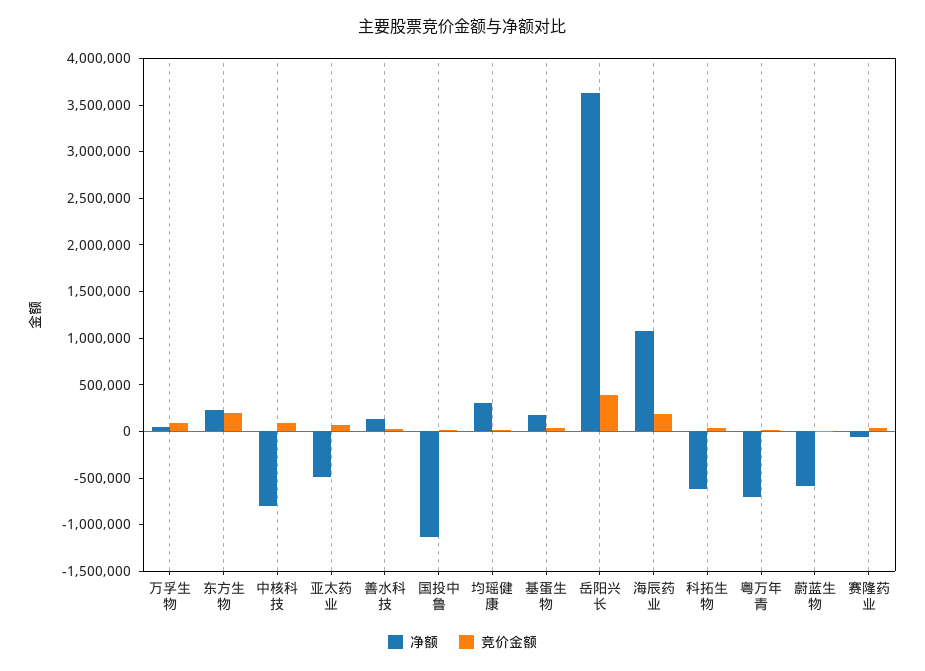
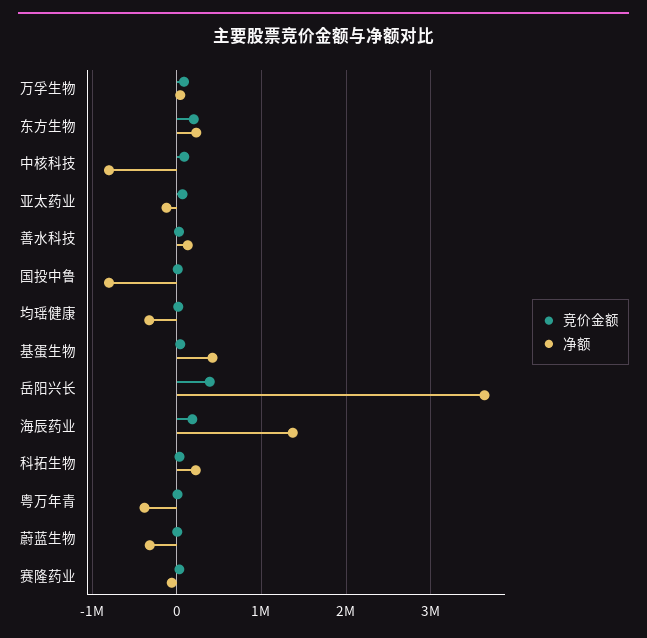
  {
    "净额": {
      "万孚生物": 0,
      "东方生物": 200000,
      "中核科技": -800000,
-     "亚太药业": -500000,
+     "亚太药业": -100000,
      "善水科技": 100000,
-     "国投中鲁": -1100000,
+     "国投中鲁": -800000,
-     "均瑶健康": 300000,
+     "均瑶健康": -300000,
-     "基蛋生物": 200000,
+     "基蛋生物": 400000,
      "岳阳兴长": 3600000,
-     "海辰药业": 1100000,
+     "海辰药业": 1400000,
-     "科拓生物": -600000,
+     "科拓生物": 200000,
-     "粤万年青": -700000,
+     "粤万年青": -400000,
-     "蔚蓝生物": -600000,
+     "蔚蓝生物": -300000,
      "赛隆药业": -100000
    },
    "竞价金额": {
      "万孚生物": 100000,
      "东方生物": 200000,
      "中核科技": 100000,
      "亚太药业": 100000,
      "善水科技": 0,
      "国投中鲁": 0,
      "均瑶健康": 0,
      "基蛋生物": 0,
      "岳阳兴长": 400000,
      "海辰药业": 200000,
      "科拓生物": 0,
      "粤万年青": 0,
      "蔚蓝生物": 0,
      "赛隆药业": 0
    }
  }

